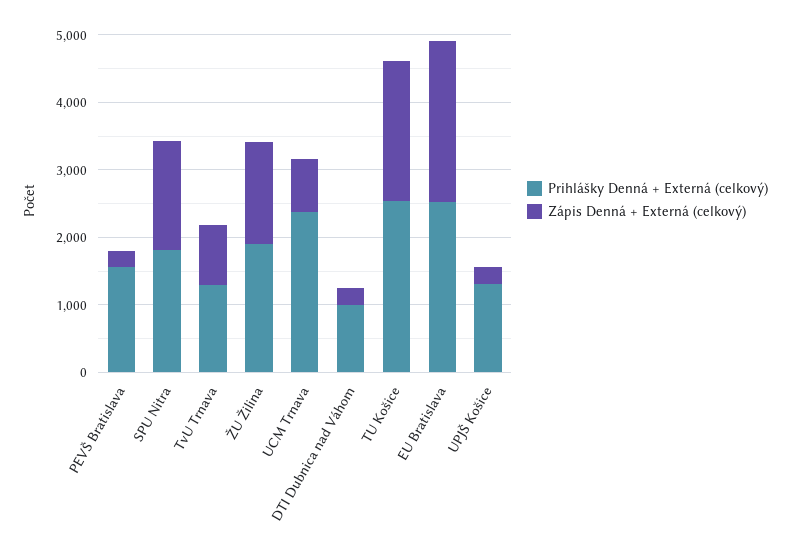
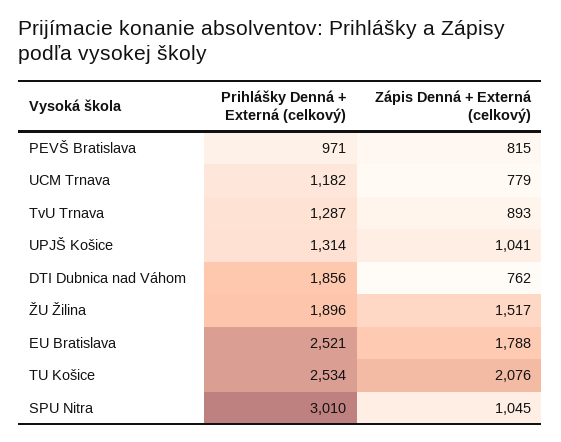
  {
    "Prihlášky Denná + Externá (celkový)": {
-     "PEVŠ Bratislava": 1600,
+     "PEVŠ Bratislava": 971,
-     "SPU Nitra": 1800,
+     "SPU Nitra": 3010,
      "TvU Trnava": 1287,
      "ŽU Žilina": 1896,
-     "UCM Trnava": 2400,
+     "UCM Trnava": 1182,
-     "DTI Dubnica nad Váhom": 1000,
+     "DTI Dubnica nad Váhom": 1856,
      "TU Košice": 2534,
      "EU Bratislava": 2521,
      "UPJŠ Košice": 1314
    },
    "Zápis Denná + Externá (celkový)": {
-     "PEVŠ Bratislava": 200,
+     "PEVŠ Bratislava": 815,
-     "SPU Nitra": 1600,
+     "SPU Nitra": 1045,
      "TvU Trnava": 893,
      "ŽU Žilina": 1517,
      "UCM Trnava": 779,
-     "DTI Dubnica nad Váhom": 200,
+     "DTI Dubnica nad Váhom": 762,
      "TU Košice": 2076,
-     "EU Bratislava": 2400,
+     "EU Bratislava": 1788,
-     "UPJŠ Košice": 200
+     "UPJŠ Košice": 1041
    }
  }

